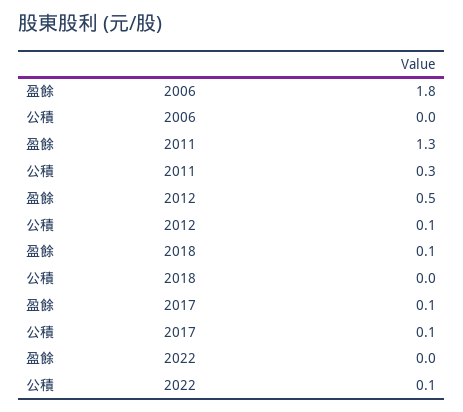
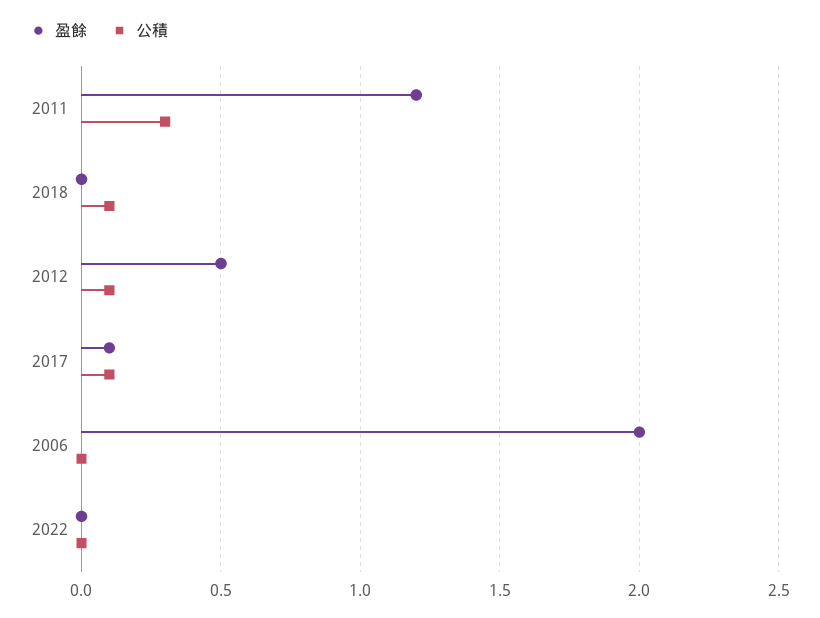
  {
    "盈餘": {
-     "2006": 1.8,
+     "2006": 2,
-     "2011": 1.3,
+     "2011": 1.2,
      "2012": 0.5,
-     "2018": 0.1,
+     "2018": 0,
      "2017": 0.1,
      "2022": 0
    },
    "公積": {
      "2006": 0,
      "2011": 0.3,
      "2012": 0.1,
-     "2018": 0,
+     "2018": 0.1,
      "2017": 0.1,
-     "2022": 0.1
+     "2022": 0
    }
  }

